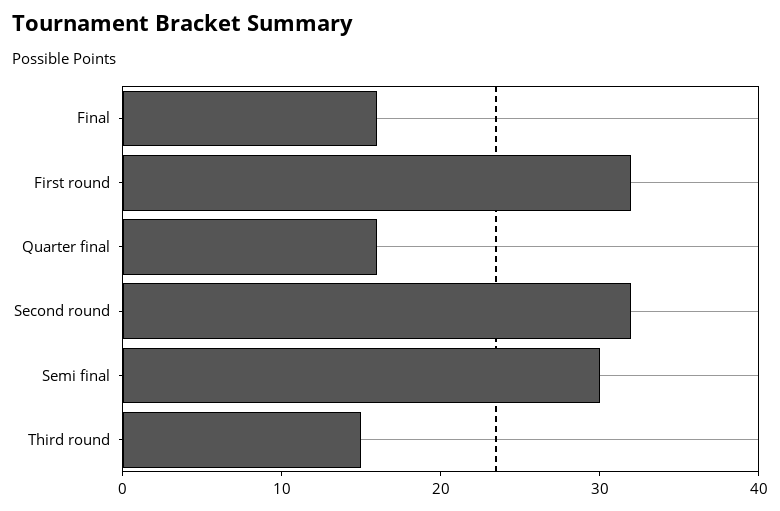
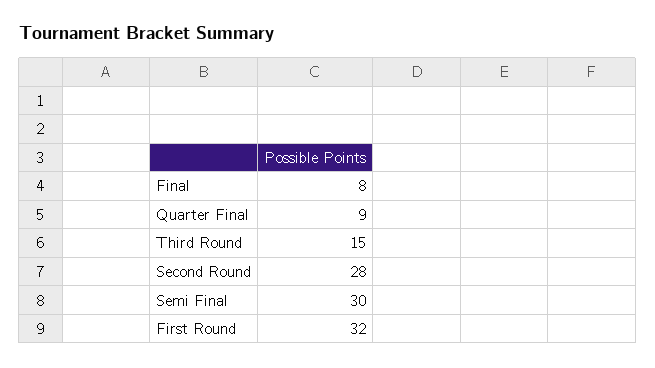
  {
-   "Final": 16,
+   "Final": 8,
    "First round": 32,
-   "Quarter final": 16,
+   "Quarter final": 9,
-   "Second round": 32,
+   "Second round": 28,
    "Semi final": 30,
    "Third round": 15
  }

